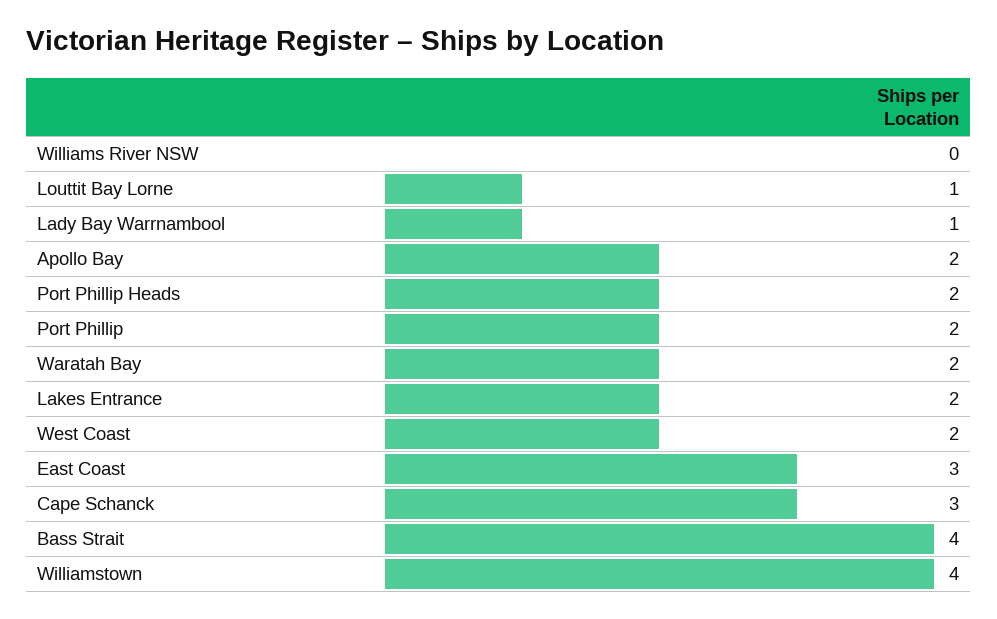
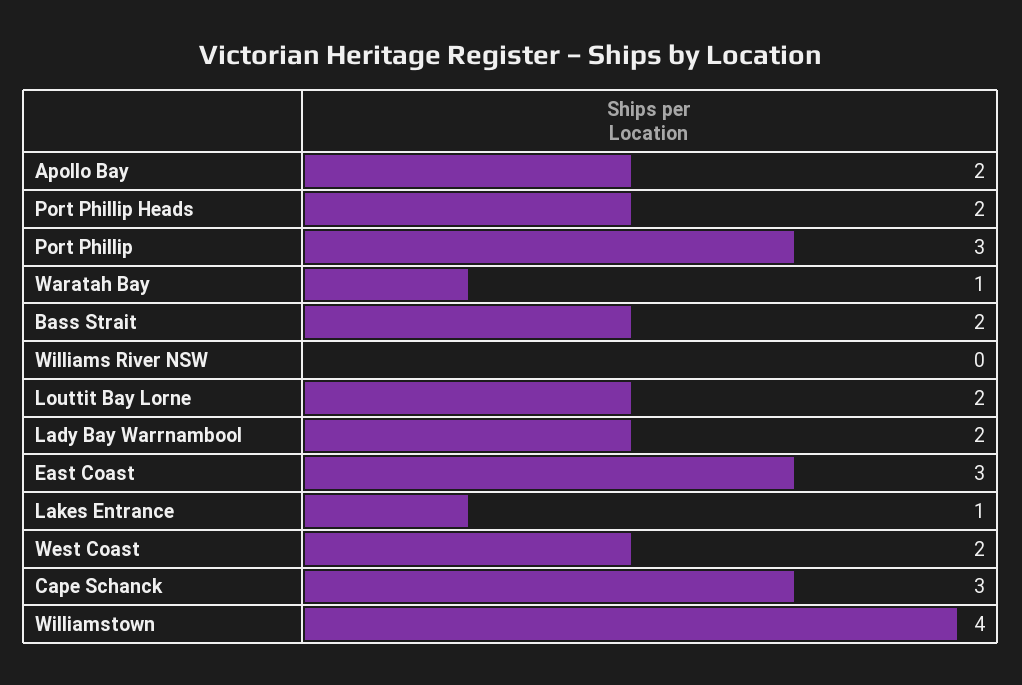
  {
    "Williams River NSW": 0,
-   "Louttit Bay Lorne": 1,
+   "Louttit Bay Lorne": 2,
-   "Lady Bay Warrnambool": 1,
+   "Lady Bay Warrnambool": 2,
    "Apollo Bay": 2,
    "Port Phillip Heads": 2,
-   "Port Phillip": 2,
+   "Port Phillip": 3,
-   "Waratah Bay": 2,
+   "Waratah Bay": 1,
-   "Lakes Entrance": 2,
+   "Lakes Entrance": 1,
    "West Coast": 2,
    "East Coast": 3,
    "Cape Schanck": 3,
-   "Bass Strait": 4,
+   "Bass Strait": 2,
    "Williamstown": 4
  }

